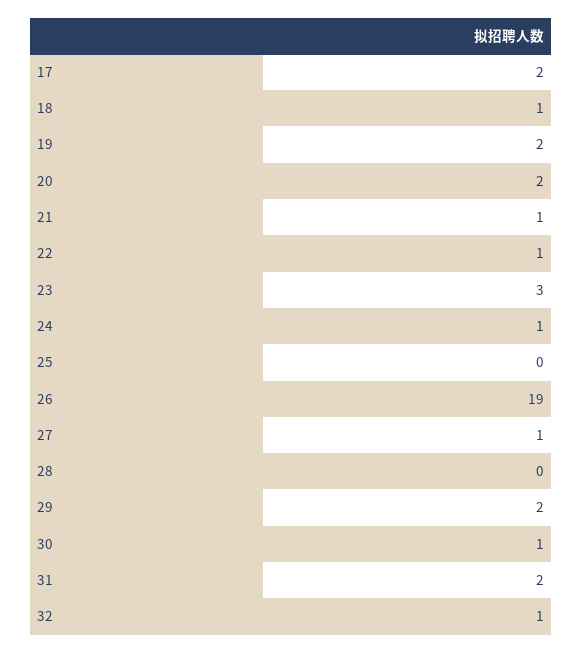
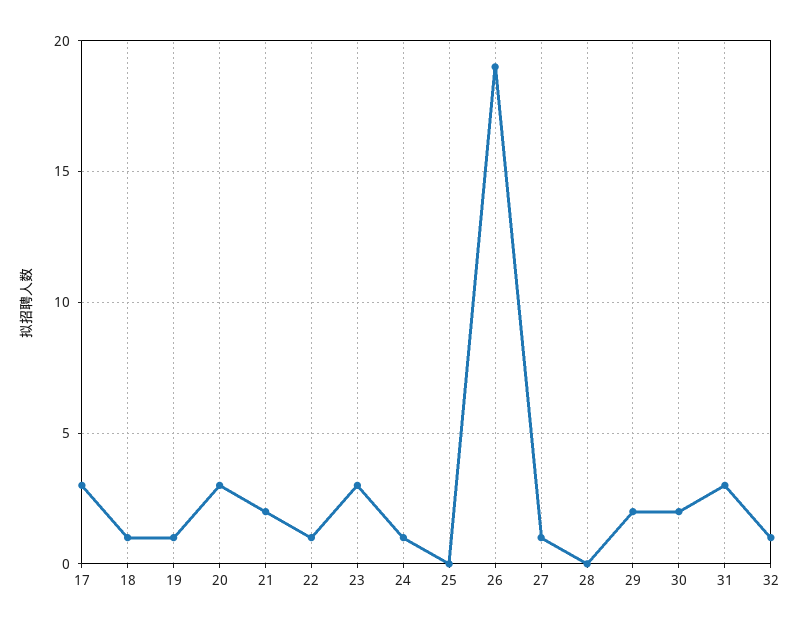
  {
-   "17": 2,
+   "17": 3,
    "18": 1,
-   "19": 2,
+   "19": 1,
-   "20": 2,
+   "20": 3,
-   "21": 1,
+   "21": 2,
    "22": 1,
    "23": 3,
    "24": 1,
    "25": 0,
    "26": 19,
    "27": 1,
    "28": 0,
    "29": 2,
-   "30": 1,
+   "30": 2,
-   "31": 2,
+   "31": 3,
    "32": 1
  }

